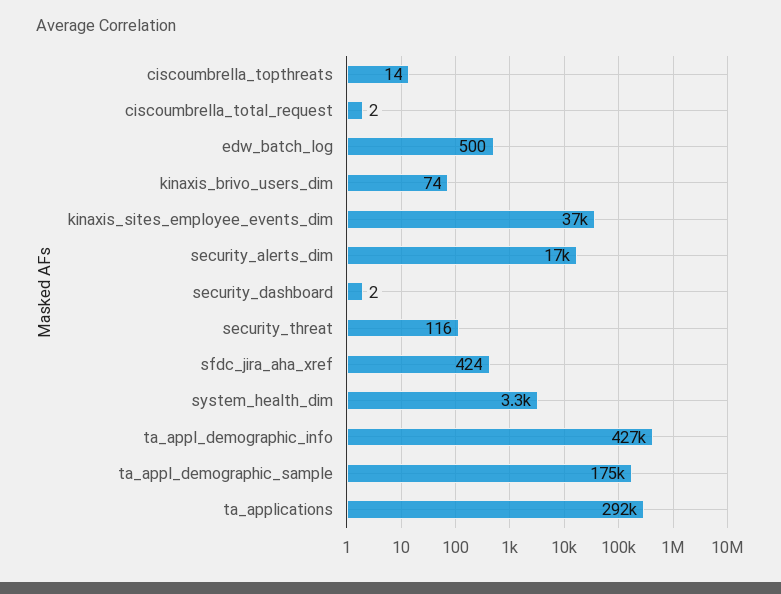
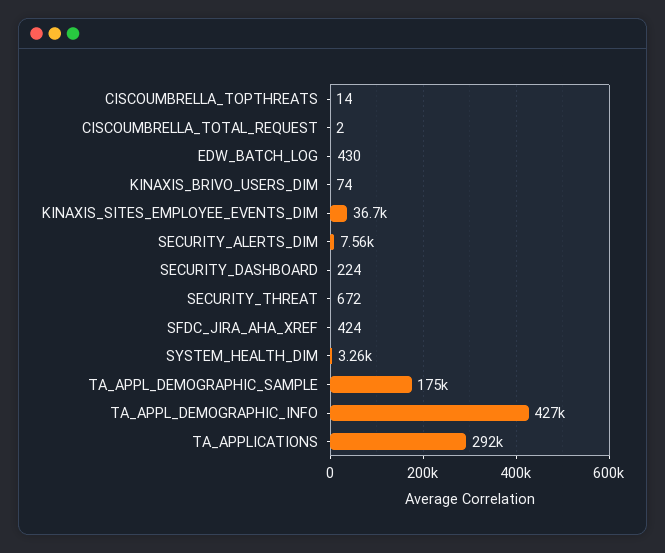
  {
    "ciscoumbrella_topthreats": 14,
    "ciscoumbrella_total_request": 2,
-   "edw_batch_log": 500,
+   "edw_batch_log": 430,
    "kinaxis_brivo_users_dim": 74,
    "kinaxis_sites_employee_events_dim": 36700,
-   "security_alerts_dim": 17000,
+   "security_alerts_dim": 7560,
-   "security_dashboard": 2,
+   "security_dashboard": 224,
-   "security_threat": 116,
+   "security_threat": 672,
    "sfdc_jira_aha_xref": 424,
    "system_health_dim": 3260,
    "ta_appl_demographic_info": 427000,
    "ta_appl_demographic_sample": 175000,
    "ta_applications": 292000
  }

